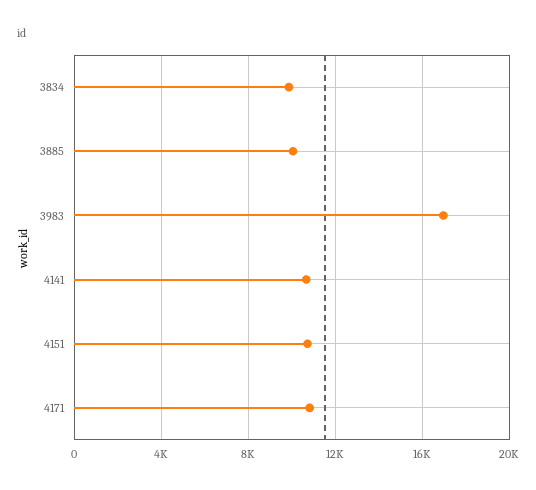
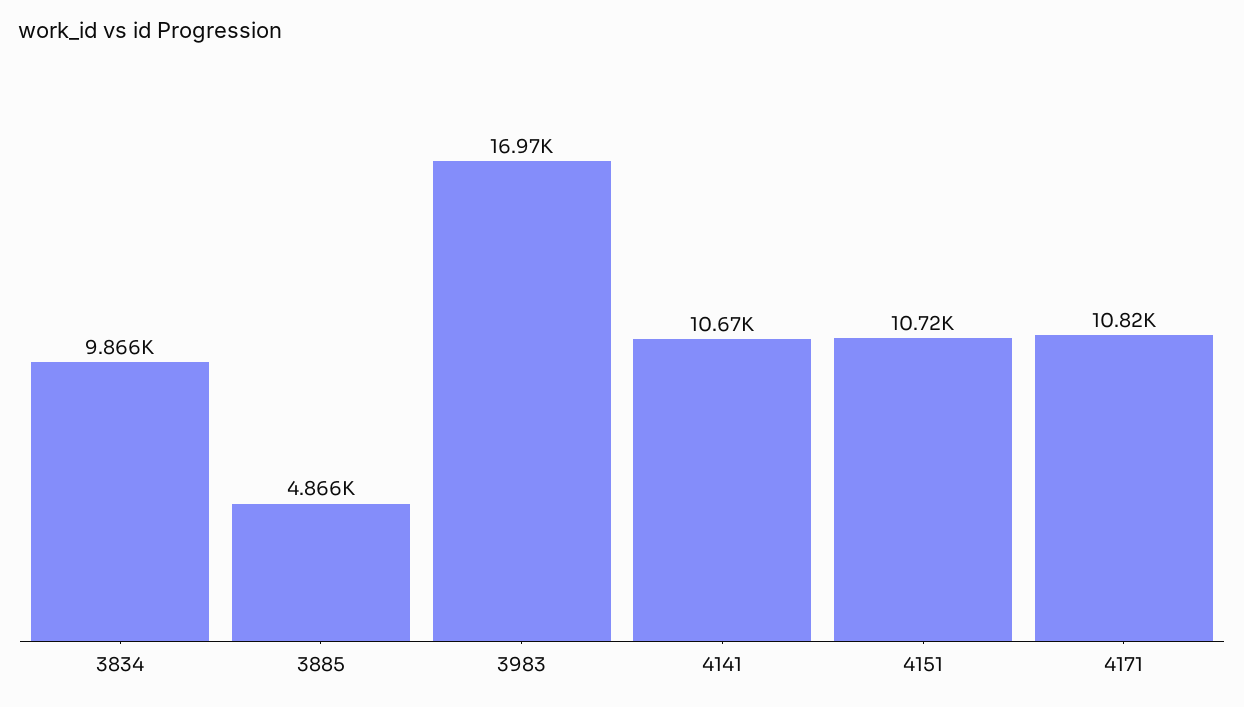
  {
    "3834": 9866,
-   "3885": 10000,
+   "3885": 4866,
    "3983": 16970,
    "4141": 10670,
    "4151": 10720,
    "4171": 10820
  }

